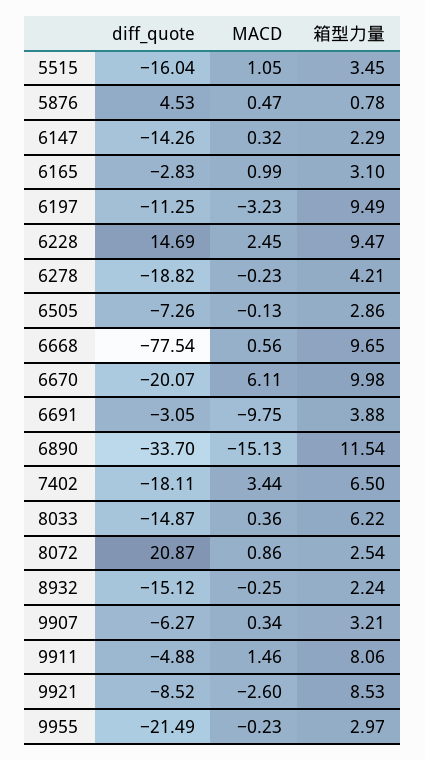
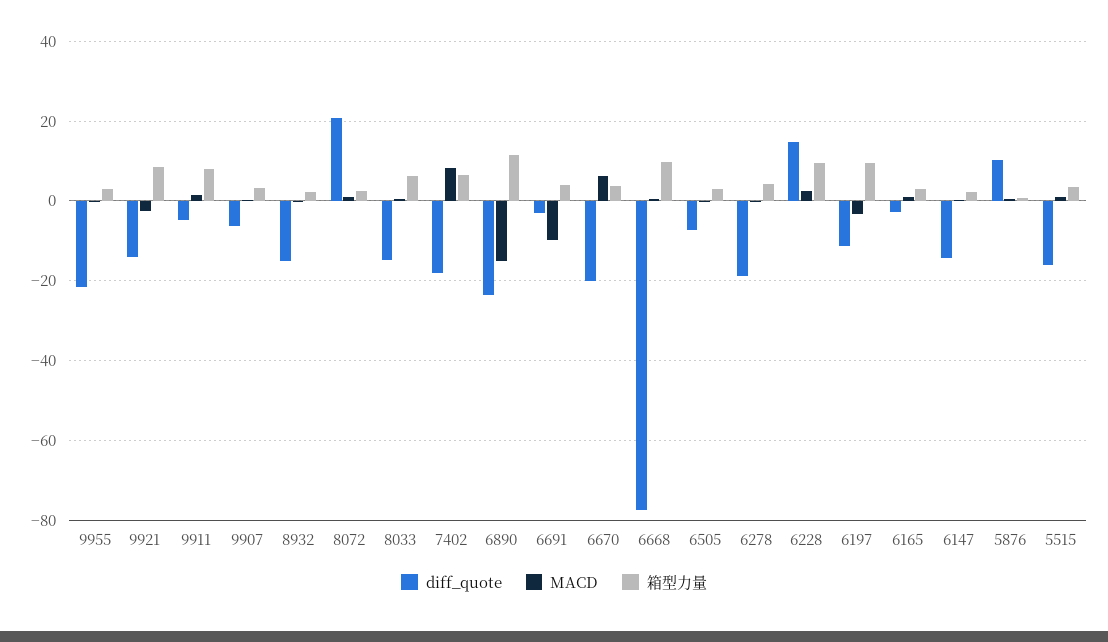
  {
    "diff_quote": {
      "5515": -16.04,
-     "5876": 4.53,
+     "5876": 10,
      "6147": -14.26,
      "6165": -2.83,
      "6197": -11.25,
      "6228": 14.69,
      "6278": -18.82,
      "6505": -7.26,
      "6668": -77.54,
      "6670": -20.07,
      "6691": -3.05,
-     "6890": -33.7,
+     "6890": -24,
      "7402": -18.11,
      "8033": -14.87,
      "8072": 20.87,
      "8932": -15.12,
      "9907": -6.27,
      "9911": -4.88,
-     "9921": -8.52,
+     "9921": -14,
      "9955": -21.49
    },
    "MACD": {
      "5515": 1.05,
      "5876": 0.47,
      "6147": 0.32,
      "6165": 0.99,
      "6197": -3.23,
      "6228": 2.45,
      "6278": -0.23,
      "6505": -0.13,
      "6668": 0.56,
      "6670": 6.11,
      "6691": -9.75,
      "6890": -15.13,
-     "7402": 3.44,
+     "7402": 8,
      "8033": 0.36,
      "8072": 0.86,
      "8932": -0.25,
      "9907": 0.34,
      "9911": 1.46,
      "9921": -2.6,
      "9955": -0.23
    },
    "箱型力量": {
      "5515": 3.45,
      "5876": 0.78,
      "6147": 2.29,
      "6165": 3.1,
      "6197": 9.49,
      "6228": 9.47,
      "6278": 4.21,
      "6505": 2.86,
      "6668": 9.65,
-     "6670": 9.98,
+     "6670": 4,
      "6691": 3.88,
      "6890": 11.54,
      "7402": 6.5,
      "8033": 6.22,
      "8072": 2.54,
      "8932": 2.24,
      "9907": 3.21,
      "9911": 8.06,
      "9921": 8.53,
      "9955": 2.97
    }
  }

